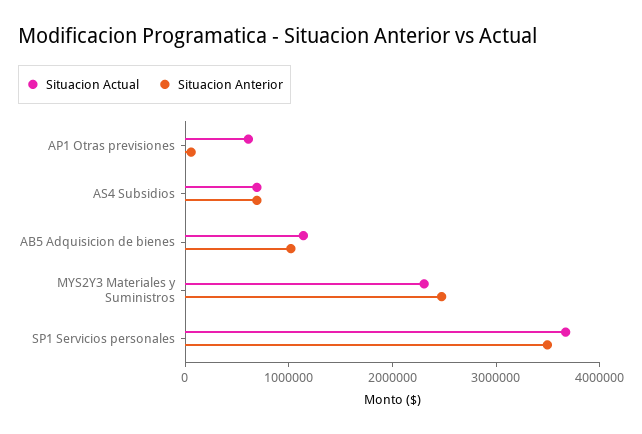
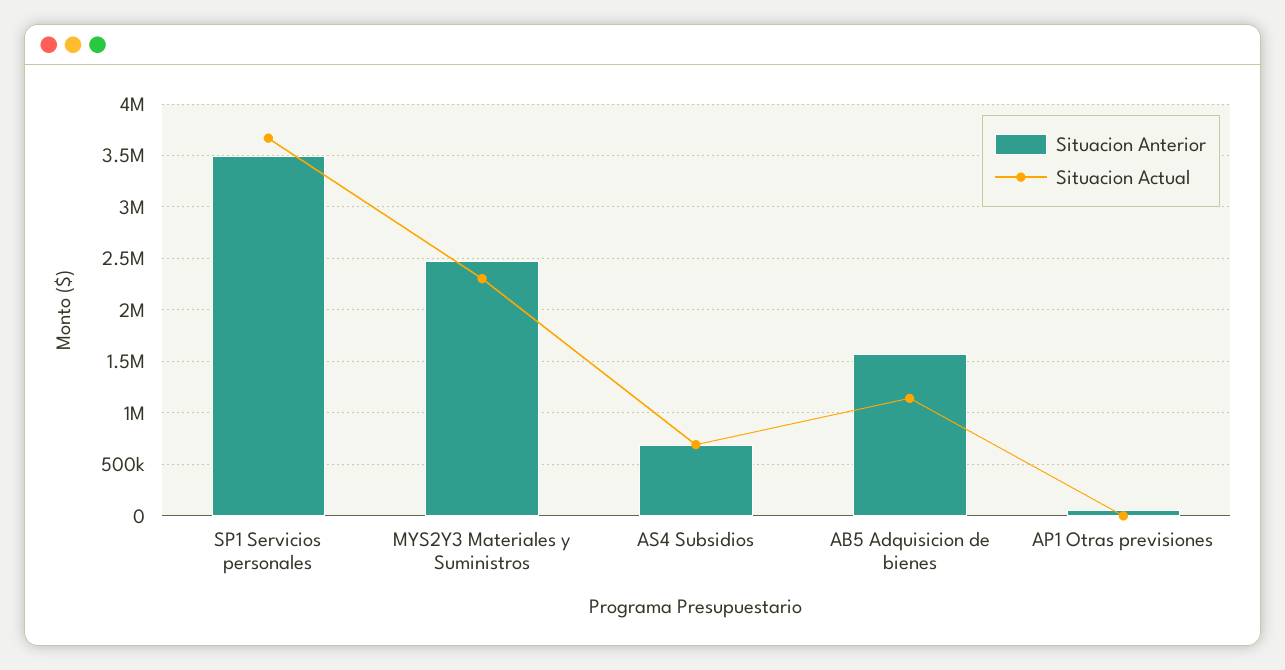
  {
    "Situacion Actual": {
-     "AP1 Otras previsiones": 600000,
+     "AP1 Otras previsiones": 0,
      "AS4 Subsidios": 700000,
      "AB5 Adquisicion de bienes": 1100000,
      "MYS2Y3 Materiales y Suministros": 2300000,
      "SP1 Servicios personales": 3700000
    },
    "Situacion Anterior": {
      "AP1 Otras previsiones": 100000,
      "AS4 Subsidios": 700000,
-     "AB5 Adquisicion de bienes": 1000000,
+     "AB5 Adquisicion de bienes": 1600000,
      "MYS2Y3 Materiales y Suministros": 2500000,
      "SP1 Servicios personales": 3500000
    }
  }

